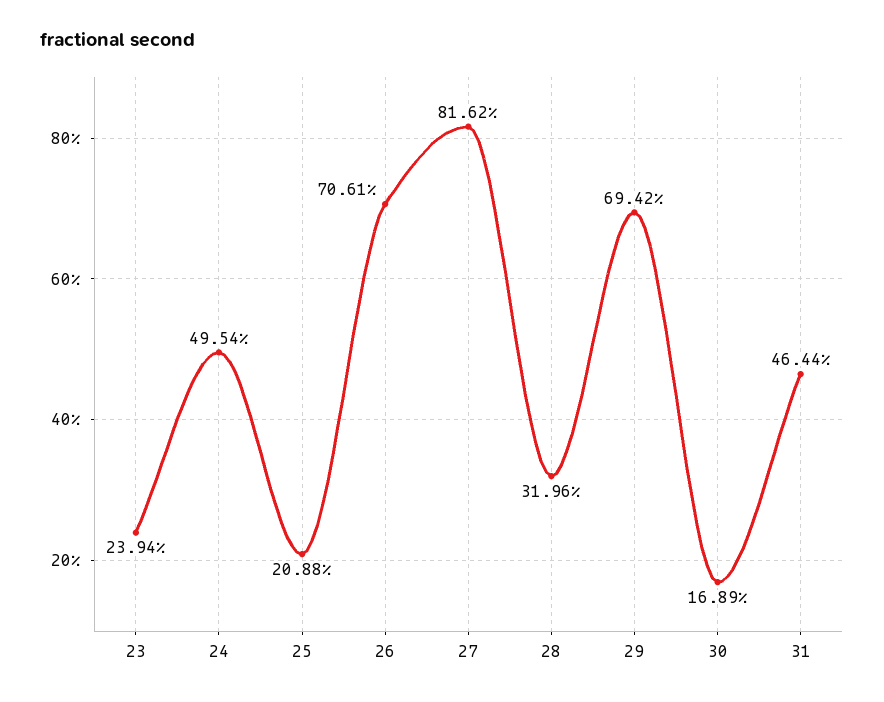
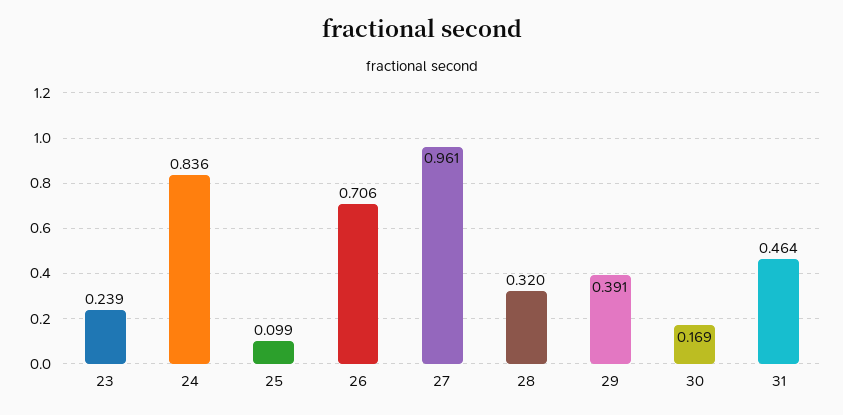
  {
    "23": 0.2394,
-   "24": 0.4954,
+   "24": 0.836,
-   "25": 0.2088,
+   "25": 0.099,
    "26": 0.7061,
-   "27": 0.8162,
+   "27": 0.961,
    "28": 0.3196,
-   "29": 0.6942,
+   "29": 0.391,
    "30": 0.1689,
    "31": 0.4644
  }

